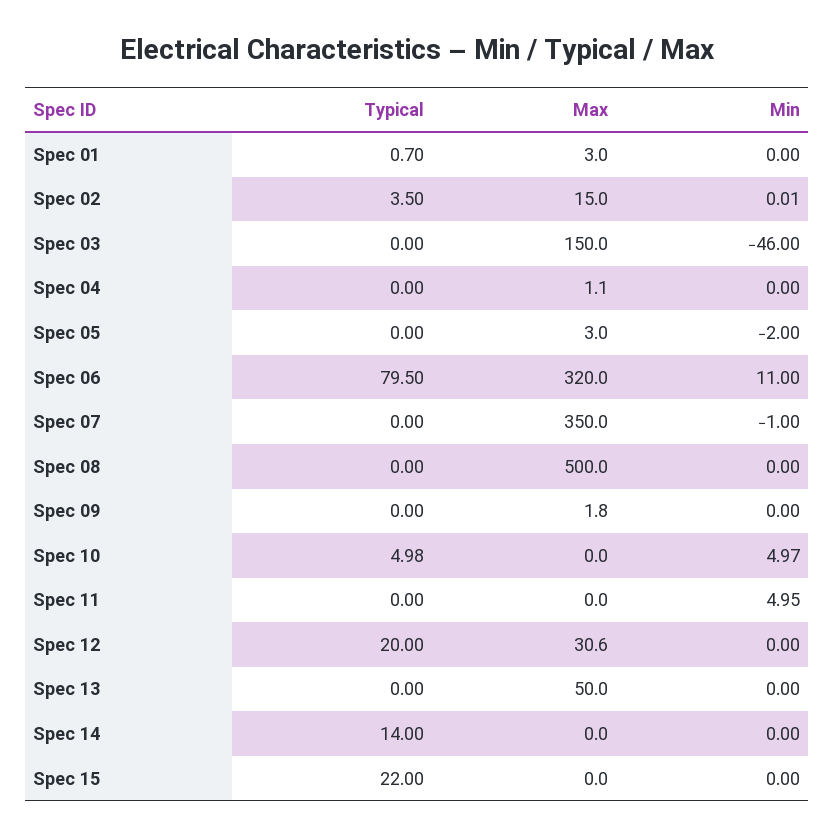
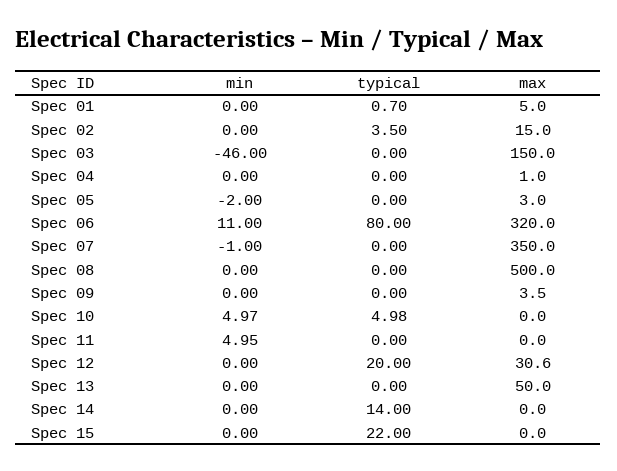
  {
    "Typical": {
      "Spec 01": 0.7,
      "Spec 02": 3.5,
      "Spec 03": 0,
      "Spec 04": 0,
      "Spec 05": 0,
-     "Spec 06": 79.5,
+     "Spec 06": 80,
      "Spec 07": 0,
      "Spec 08": 0,
      "Spec 09": 0,
      "Spec 10": 4.98,
      "Spec 11": 0,
      "Spec 12": 20,
      "Spec 13": 0,
      "Spec 14": 14,
      "Spec 15": 22
    },
    "Max": {
-     "Spec 01": 3,
+     "Spec 01": 5,
      "Spec 02": 15,
      "Spec 03": 150,
-     "Spec 04": 1.1,
+     "Spec 04": 1,
      "Spec 05": 3,
      "Spec 06": 320,
      "Spec 07": 350,
      "Spec 08": 500,
-     "Spec 09": 1.8,
+     "Spec 09": 3.5,
      "Spec 10": 0,
      "Spec 11": 0,
      "Spec 12": 30.6,
      "Spec 13": 50,
      "Spec 14": 0,
      "Spec 15": 0
    },
    "Min": {
      "Spec 01": 0,
-     "Spec 02": 0.01,
+     "Spec 02": 0,
      "Spec 03": -46,
      "Spec 04": 0,
      "Spec 05": -2,
      "Spec 06": 11,
      "Spec 07": -1,
      "Spec 08": 0,
      "Spec 09": 0,
      "Spec 10": 4.97,
      "Spec 11": 4.95,
      "Spec 12": 0,
      "Spec 13": 0,
      "Spec 14": 0,
      "Spec 15": 0
    }
  }

